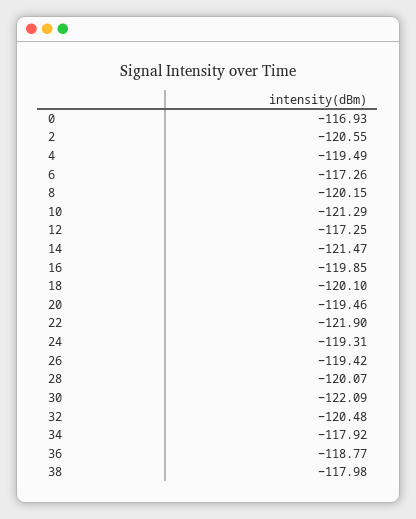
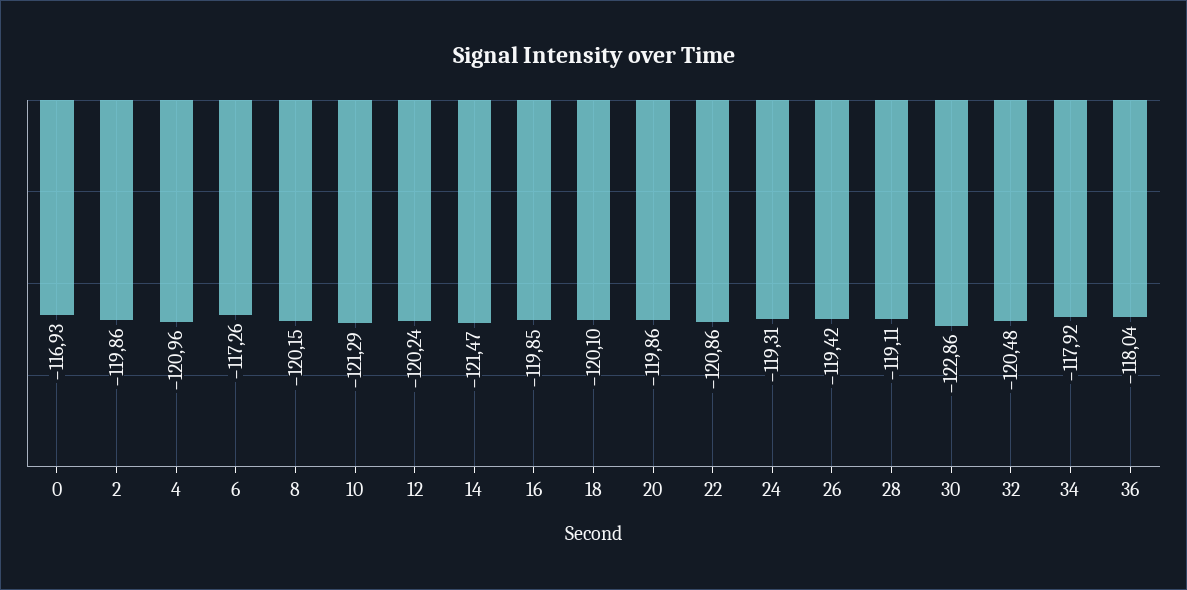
  {
    "0": -116.93,
-   "2": -120.55,
+   "2": -119.86,
-   "4": -119.49,
+   "4": -120.96,
    "6": -117.26,
    "8": -120.15,
    "10": -121.29,
-   "12": -117.25,
+   "12": -120.24,
    "14": -121.47,
    "16": -119.85,
    "18": -120.1,
-   "20": -119.46,
+   "20": -119.86,
-   "22": -121.9,
+   "22": -120.86,
    "24": -119.31,
    "26": -119.42,
-   "28": -120.07,
+   "28": -119.11,
-   "30": -122.09,
+   "30": -122.86,
    "32": -120.48,
    "34": -117.92,
-   "36": -118.77,
+   "36": -118.04
-   "38": -117.98
  }

